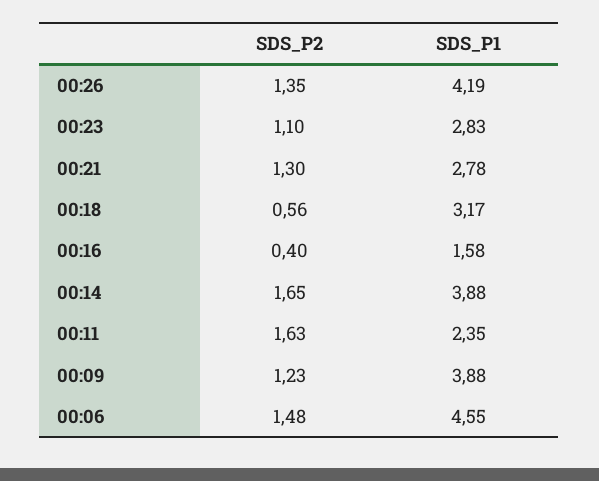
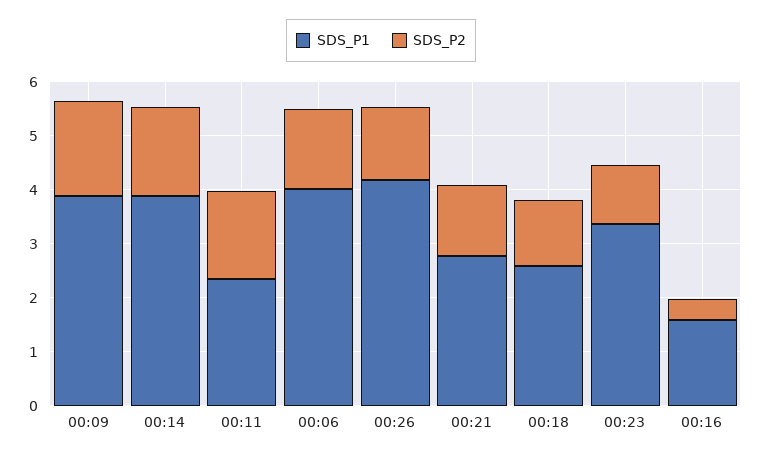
  {
    "SDS_P2": {
      "00:26": 1.35,
      "00:23": 1.1,
      "00:21": 1.3,
-     "00:18": 0.56,
+     "00:18": 1.2,
      "00:16": 0.4,
      "00:14": 1.65,
      "00:11": 1.63,
-     "00:09": 1.23,
+     "00:09": 1.8,
      "00:06": 1.48
    },
    "SDS_P1": {
      "00:26": 4.19,
-     "00:23": 2.83,
+     "00:23": 3.4,
      "00:21": 2.78,
-     "00:18": 3.17,
+     "00:18": 2.6,
      "00:16": 1.58,
      "00:14": 3.88,
      "00:11": 2.35,
      "00:09": 3.88,
-     "00:06": 4.55
+     "00:06": 4
    }
  }

